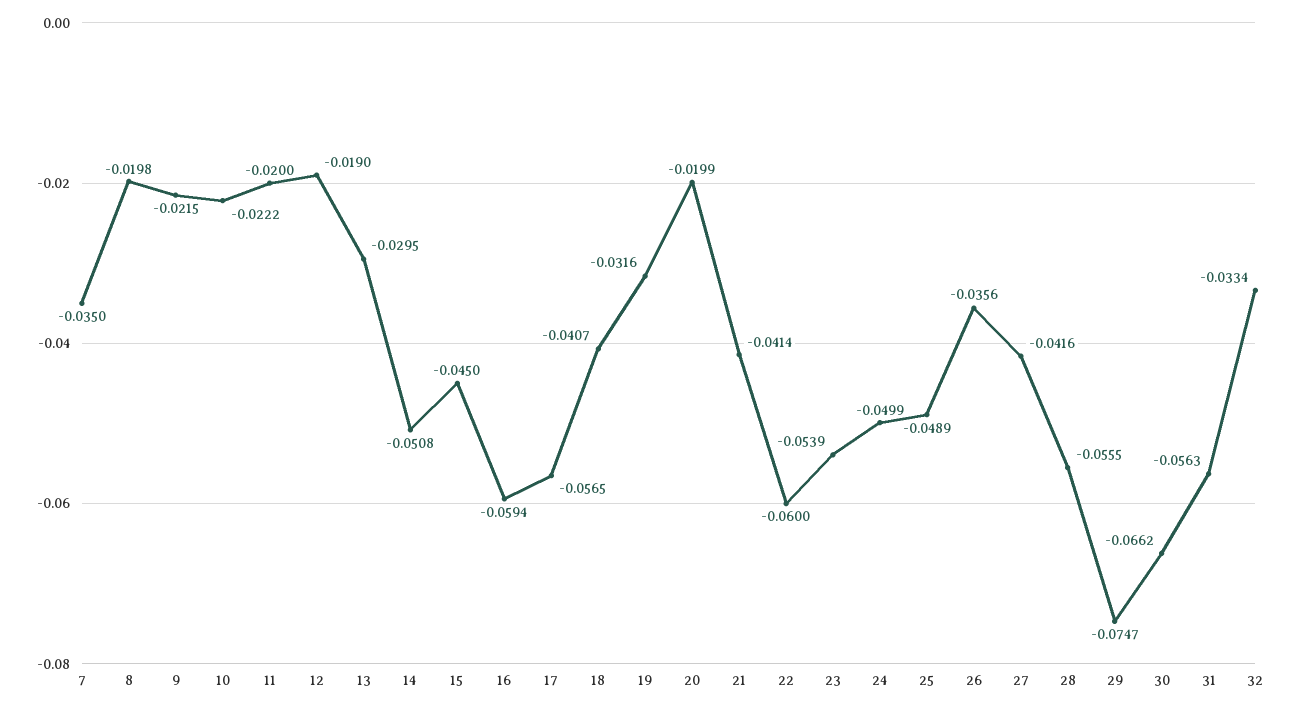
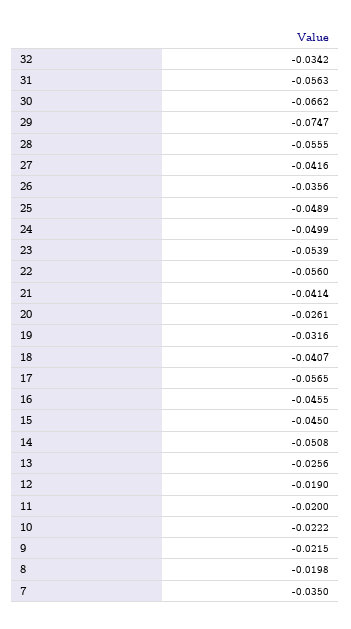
  {
    "7": -0.035,
    "8": -0.0198,
    "9": -0.0215,
    "10": -0.0222,
    "11": -0.02,
    "12": -0.019,
-   "13": -0.0295,
+   "13": -0.0256,
    "14": -0.0508,
    "15": -0.045,
-   "16": -0.0594,
+   "16": -0.0455,
    "17": -0.0565,
    "18": -0.0407,
    "19": -0.0316,
-   "20": -0.0199,
+   "20": -0.0261,
    "21": -0.0414,
-   "22": -0.06,
+   "22": -0.056,
    "23": -0.0539,
    "24": -0.0499,
    "25": -0.0489,
    "26": -0.0356,
    "27": -0.0416,
    "28": -0.0555,
    "29": -0.0747,
    "30": -0.0662,
    "31": -0.0563,
-   "32": -0.0334
+   "32": -0.0342
  }

